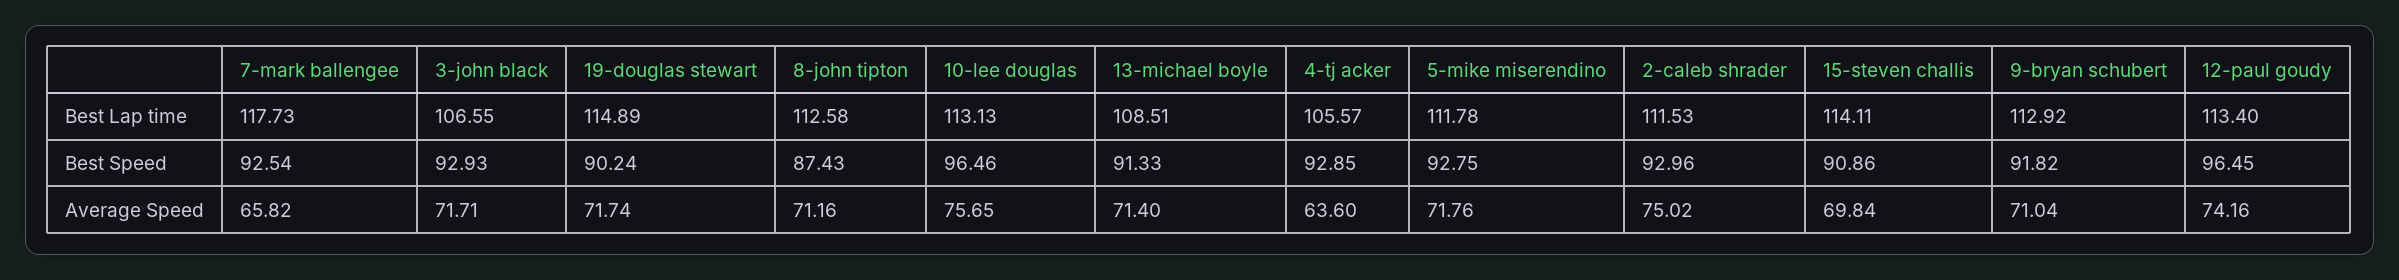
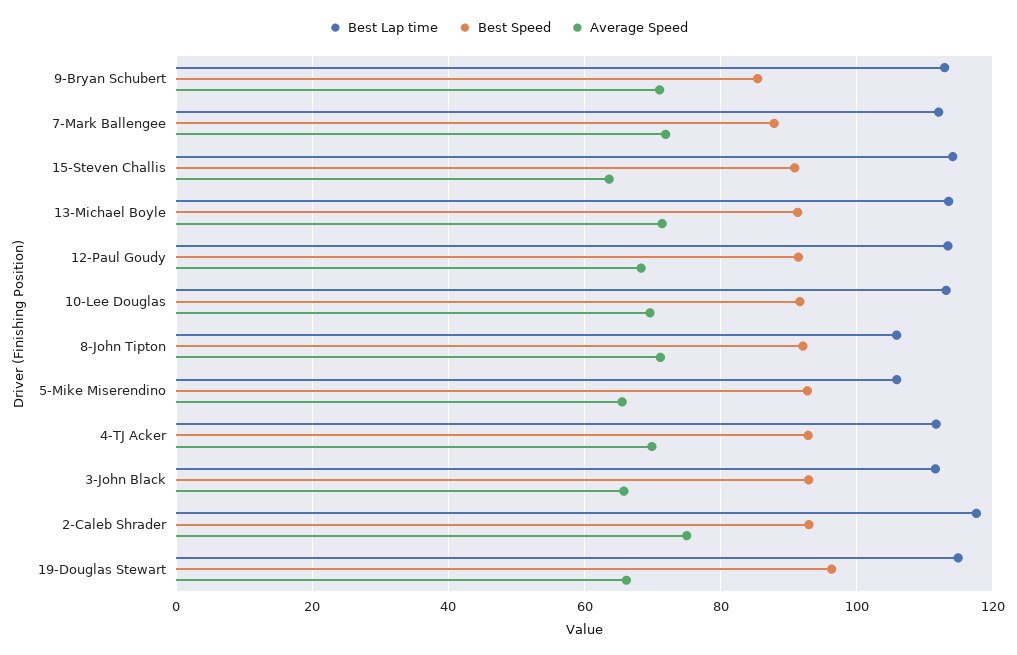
  {
    "Best Lap time": {
-     "7-mark ballengee": 117.73,
+     "7-mark ballengee": 112,
-     "3-john black": 106.55,
+     "3-john black": 112,
      "19-douglas stewart": 114.89,
-     "8-john tipton": 112.58,
+     "8-john tipton": 106,
      "10-lee douglas": 113.13,
-     "13-michael boyle": 108.51,
+     "13-michael boyle": 114,
-     "4-tj acker": 105.57,
+     "4-tj acker": 112,
-     "5-mike miserendino": 111.78,
+     "5-mike miserendino": 106,
-     "2-caleb shrader": 111.53,
+     "2-caleb shrader": 118,
      "15-steven challis": 114.11,
      "9-bryan schubert": 112.92,
      "12-paul goudy": 113.4
    },
    "Best Speed": {
-     "7-mark ballengee": 92.54,
+     "7-mark ballengee": 88,
      "3-john black": 92.93,
-     "19-douglas stewart": 90.24,
+     "19-douglas stewart": 96,
-     "8-john tipton": 87.43,
+     "8-john tipton": 92,
-     "10-lee douglas": 96.46,
+     "10-lee douglas": 92,
      "13-michael boyle": 91.33,
      "4-tj acker": 92.85,
      "5-mike miserendino": 92.75,
      "2-caleb shrader": 92.96,
      "15-steven challis": 90.86,
-     "9-bryan schubert": 91.82,
+     "9-bryan schubert": 86,
-     "12-paul goudy": 96.45
+     "12-paul goudy": 92
    },
    "Average Speed": {
-     "7-mark ballengee": 65.82,
+     "7-mark ballengee": 72,
-     "3-john black": 71.71,
+     "3-john black": 66,
-     "19-douglas stewart": 71.74,
+     "19-douglas stewart": 66,
      "8-john tipton": 71.16,
-     "10-lee douglas": 75.65,
+     "10-lee douglas": 70,
      "13-michael boyle": 71.4,
-     "4-tj acker": 63.6,
+     "4-tj acker": 70,
-     "5-mike miserendino": 71.76,
+     "5-mike miserendino": 66,
      "2-caleb shrader": 75.02,
-     "15-steven challis": 69.84,
+     "15-steven challis": 64,
      "9-bryan schubert": 71.04,
-     "12-paul goudy": 74.16
+     "12-paul goudy": 68
    }
  }

